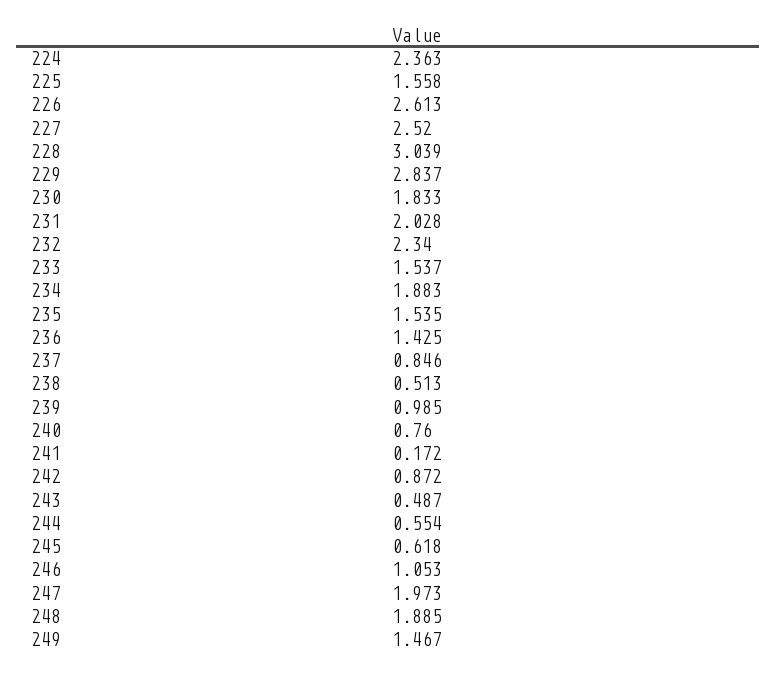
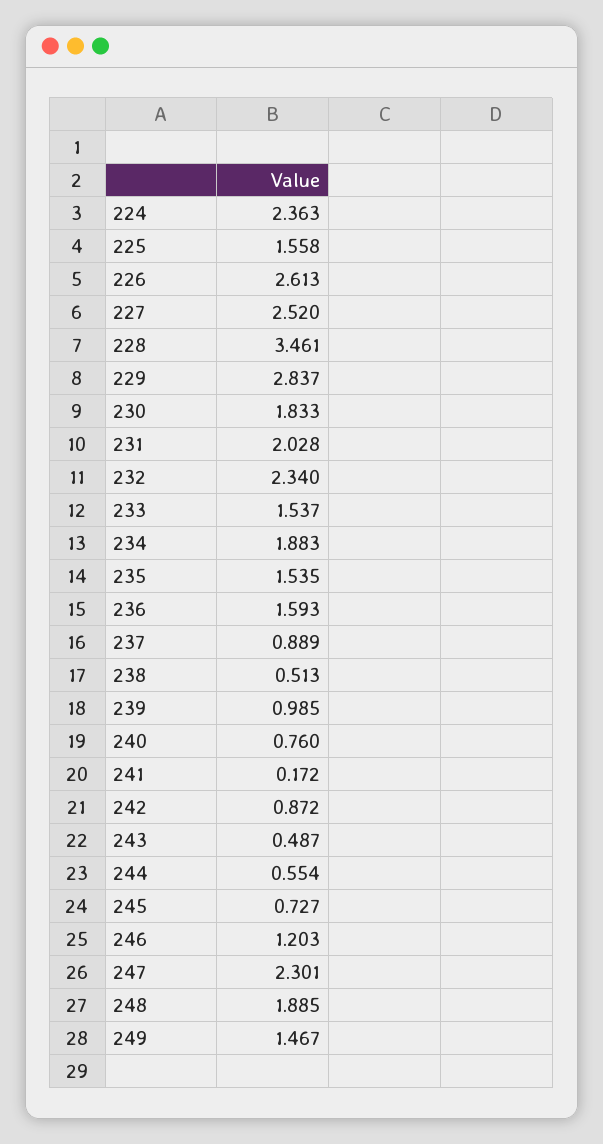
  {
    "224": 2.363,
    "225": 1.558,
    "226": 2.613,
    "227": 2.52,
-   "228": 3.039,
+   "228": 3.461,
    "229": 2.837,
    "230": 1.833,
    "231": 2.028,
    "232": 2.34,
    "233": 1.537,
    "234": 1.883,
    "235": 1.535,
-   "236": 1.425,
+   "236": 1.593,
-   "237": 0.846,
+   "237": 0.889,
    "238": 0.513,
    "239": 0.985,
    "240": 0.76,
    "241": 0.172,
    "242": 0.872,
    "243": 0.487,
    "244": 0.554,
-   "245": 0.618,
+   "245": 0.727,
-   "246": 1.053,
+   "246": 1.203,
-   "247": 1.973,
+   "247": 2.301,
    "248": 1.885,
    "249": 1.467
  }

